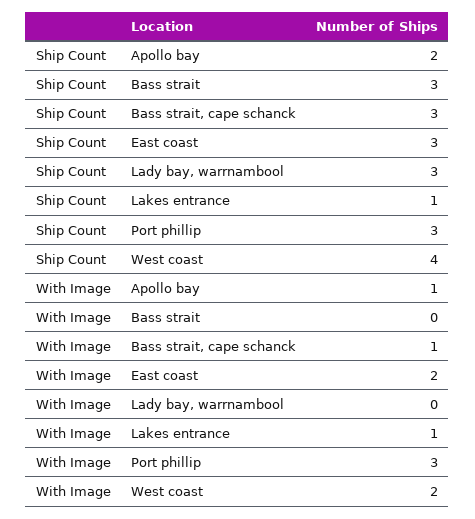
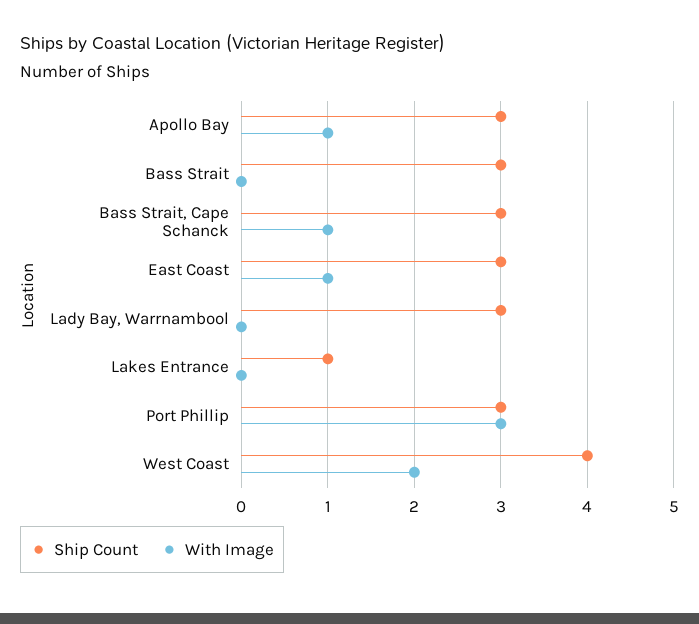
  {
    "Ship Count": {
-     "Apollo bay": 2,
+     "Apollo bay": 3,
      "Bass strait": 3,
      "Bass strait, cape schanck": 3,
      "East coast": 3,
      "Lady bay, warrnambool": 3,
      "Lakes entrance": 1,
      "Port phillip": 3,
      "West coast": 4
    },
    "With Image": {
      "Apollo bay": 1,
      "Bass strait": 0,
      "Bass strait, cape schanck": 1,
-     "East coast": 2,
+     "East coast": 1,
      "Lady bay, warrnambool": 0,
-     "Lakes entrance": 1,
+     "Lakes entrance": 0,
      "Port phillip": 3,
      "West coast": 2
    }
  }

